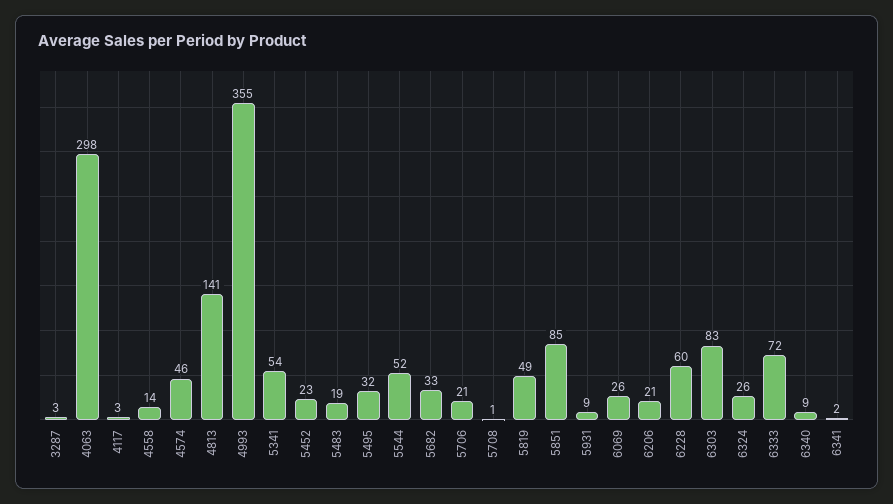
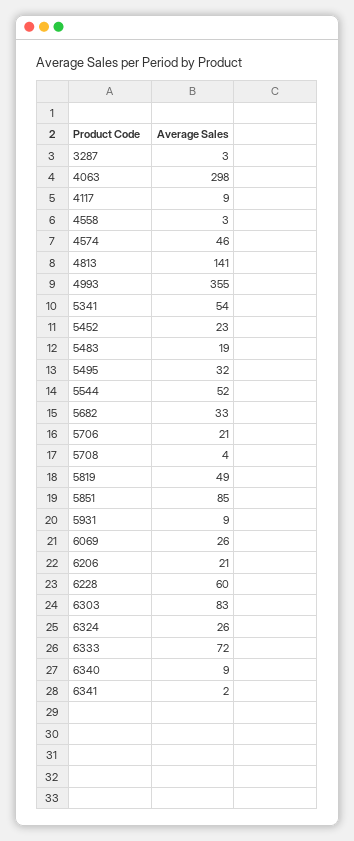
  {
    "3287": 3,
    "4063": 298,
-   "4117": 3,
+   "4117": 9,
-   "4558": 14,
+   "4558": 3,
    "4574": 46,
    "4813": 141,
    "4993": 355,
    "5341": 54,
    "5452": 23,
    "5483": 19,
    "5495": 32,
    "5544": 52,
    "5682": 33,
    "5706": 21,
-   "5708": 1,
+   "5708": 4,
    "5819": 49,
    "5851": 85,
    "5931": 9,
    "6069": 26,
    "6206": 21,
    "6228": 60,
    "6303": 83,
    "6324": 26,
    "6333": 72,
    "6340": 9,
    "6341": 2
  }

